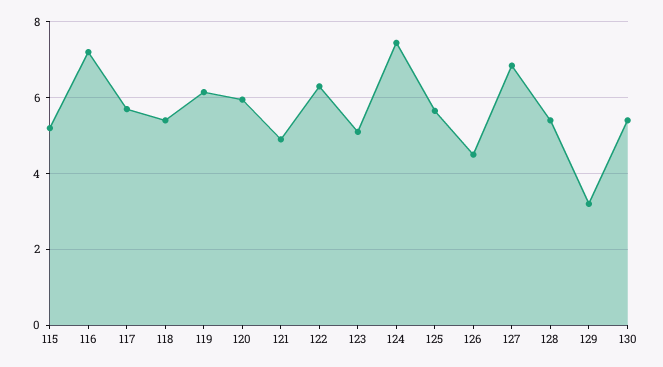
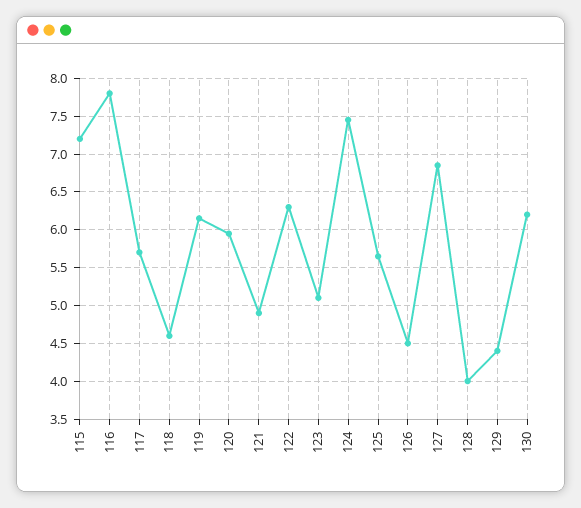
  {
-   "115": 5.2,
+   "115": 7.2,
-   "116": 7.2,
+   "116": 7.8,
    "117": 5.7,
-   "118": 5.4,
+   "118": 4.6,
    "119": 6.2,
    "120": 6,
    "121": 4.9,
    "122": 6.3,
    "123": 5.1,
    "124": 7.5,
    "125": 5.7,
    "126": 4.5,
    "127": 6.9,
-   "128": 5.4,
+   "128": 4,
-   "129": 3.2,
+   "129": 4.4,
-   "130": 5.4
+   "130": 6.2
  }

